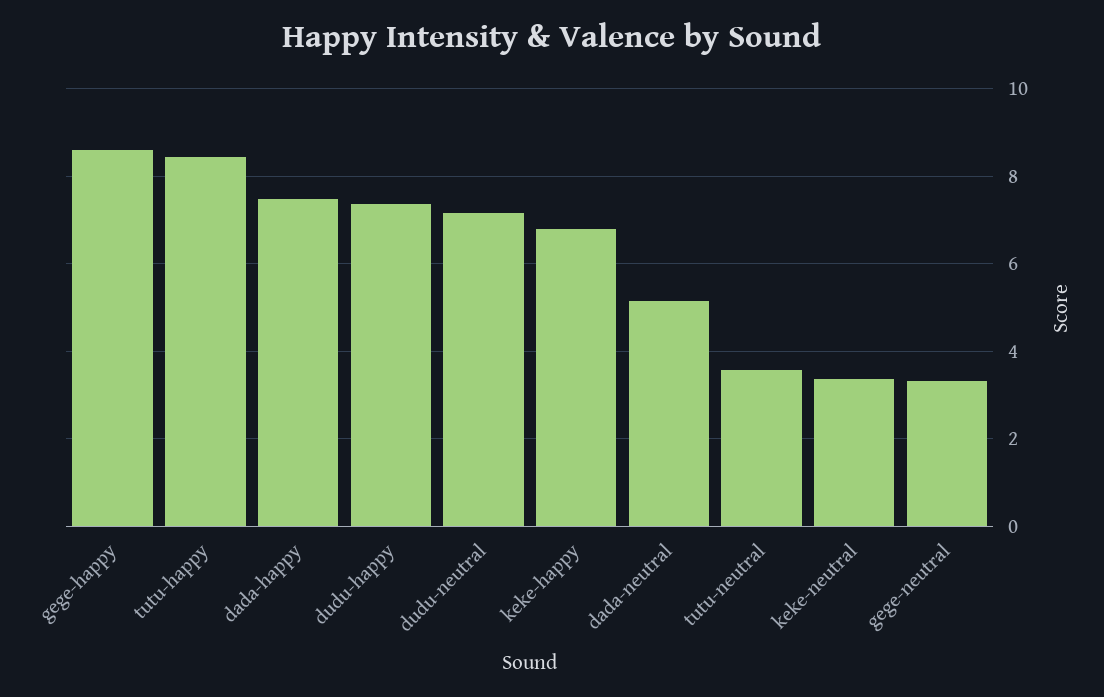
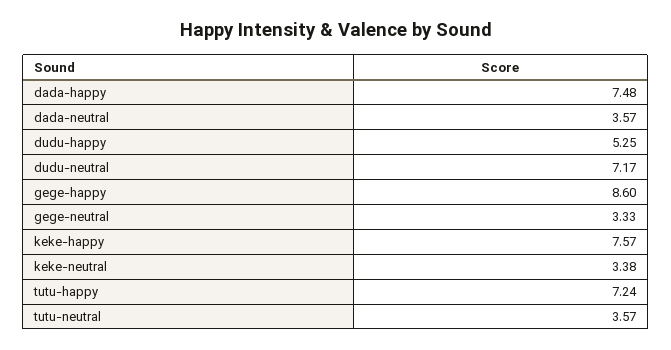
  {
    "gege-happy": 8.6,
-   "tutu-happy": 8.4,
+   "tutu-happy": 7.24,
    "dada-happy": 7.48,
-   "dudu-happy": 7.4,
+   "dudu-happy": 5.25,
    "dudu-neutral": 7.17,
-   "keke-happy": 6.8,
+   "keke-happy": 7.57,
-   "dada-neutral": 5.2,
+   "dada-neutral": 3.57,
    "tutu-neutral": 3.57,
    "keke-neutral": 3.38,
    "gege-neutral": 3.33
  }

